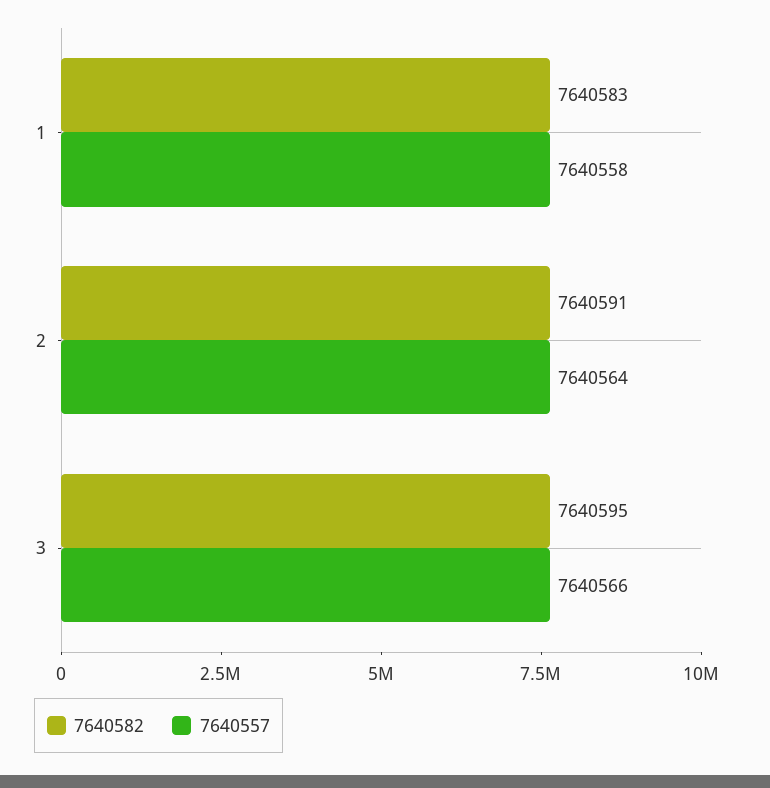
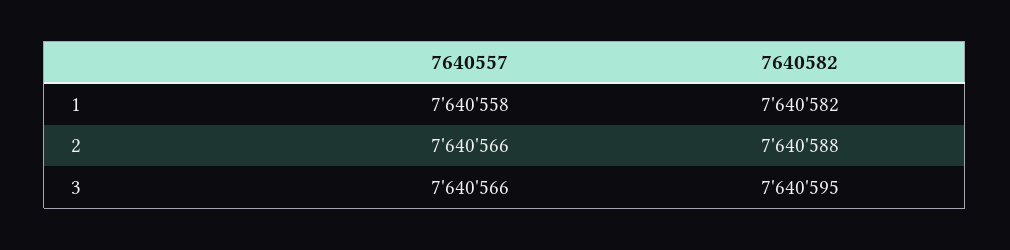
  {
    "7640582": {
-     "1": 7640583,
+     "1": 7640582,
-     "2": 7640591,
+     "2": 7640588,
      "3": 7640595
    },
    "7640557": {
      "1": 7640558,
-     "2": 7640564,
+     "2": 7640566,
      "3": 7640566
    }
  }

